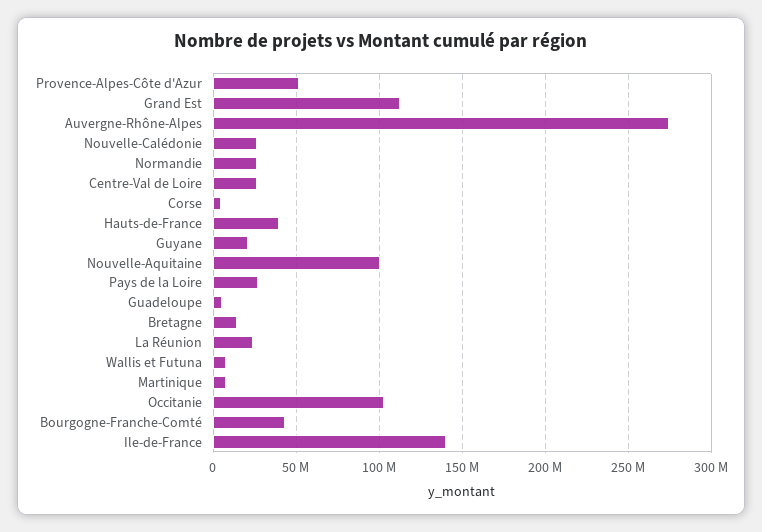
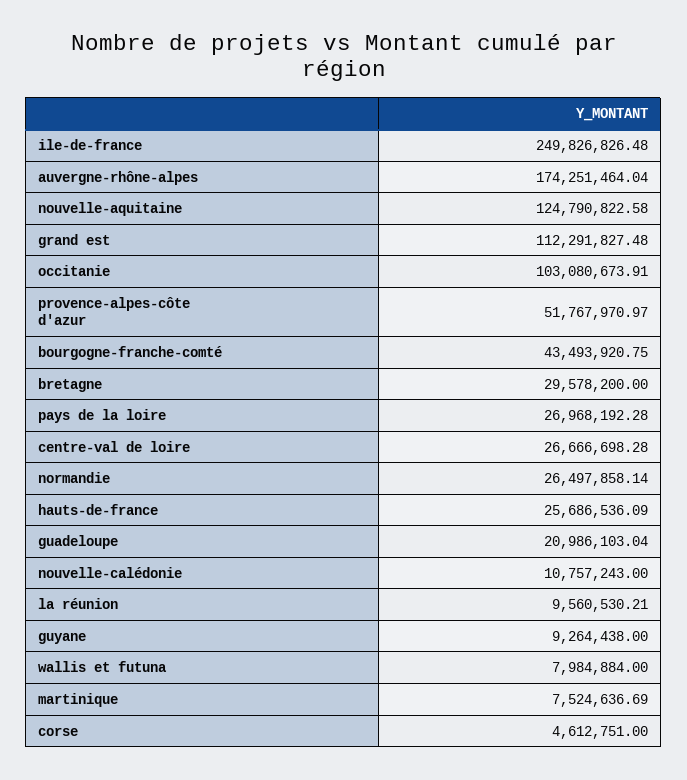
  {
    "Provence-Alpes-Côte d'Azur": 51767970.97,
    "Grand Est": 112291827.48,
-   "Auvergne-Rhône-Alpes": 275000000,
+   "Auvergne-Rhône-Alpes": 174251464.04,
-   "Nouvelle-Calédonie": 25000000,
+   "Nouvelle-Calédonie": 10757243,
    "Normandie": 26497858.14,
    "Centre-Val de Loire": 26666698.28,
    "Corse": 4612751,
-   "Hauts-de-France": 40000000,
+   "Hauts-de-France": 25686536.09,
-   "Guyane": 20000000,
+   "Guyane": 9264438,
-   "Nouvelle-Aquitaine": 100000000,
+   "Nouvelle-Aquitaine": 124790822.58,
    "Pays de la Loire": 26968192.28,
-   "Guadeloupe": 5000000,
+   "Guadeloupe": 20986103.04,
-   "Bretagne": 15000000,
+   "Bretagne": 29578200,
-   "La Réunion": 25000000,
+   "La Réunion": 9560530.21,
    "Wallis et Futuna": 7984884,
    "Martinique": 7524636.69,
    "Occitanie": 103080673.91,
    "Bourgogne-Franche-Comté": 43493920.75,
-   "Ile-de-France": 140000000
+   "Ile-de-France": 249826826.48
  }

